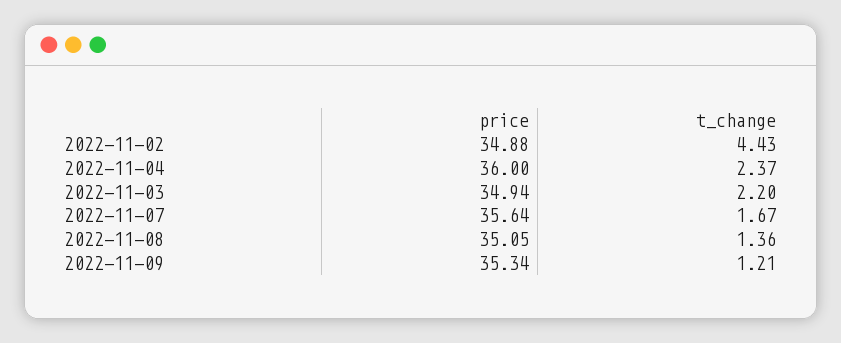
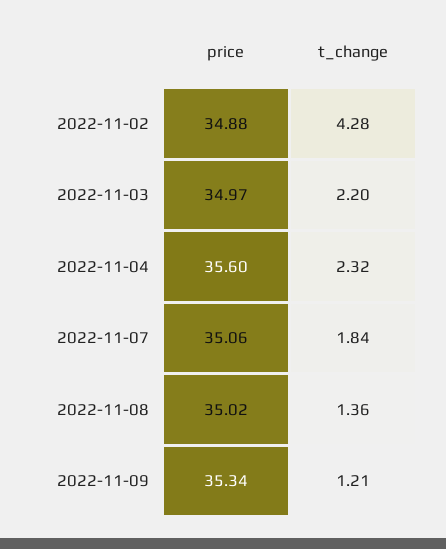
  {
    "price": {
      "2022-11-02": 34.88,
-     "2022-11-04": 36,
+     "2022-11-04": 35.6,
-     "2022-11-03": 34.94,
+     "2022-11-03": 34.97,
-     "2022-11-07": 35.64,
+     "2022-11-07": 35.06,
-     "2022-11-08": 35.05,
+     "2022-11-08": 35.02,
      "2022-11-09": 35.34
    },
    "t_change": {
-     "2022-11-02": 4.43,
+     "2022-11-02": 4.28,
-     "2022-11-04": 2.37,
+     "2022-11-04": 2.32,
      "2022-11-03": 2.2,
-     "2022-11-07": 1.67,
+     "2022-11-07": 1.84,
      "2022-11-08": 1.36,
      "2022-11-09": 1.21
    }
  }

